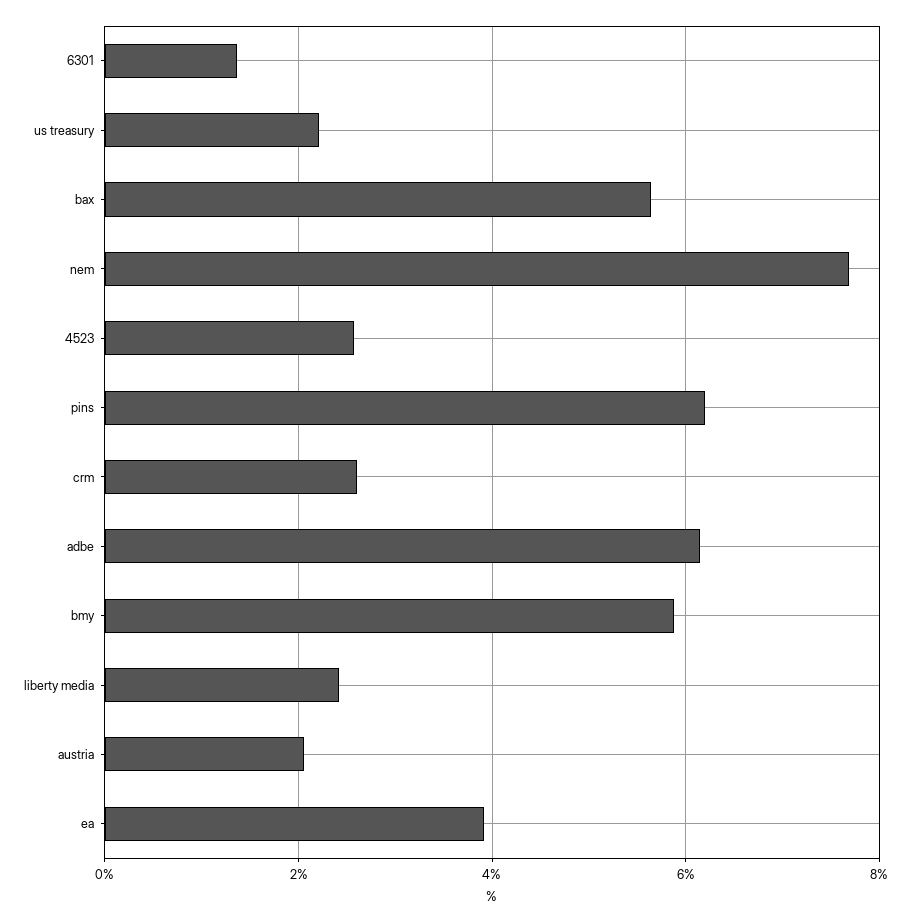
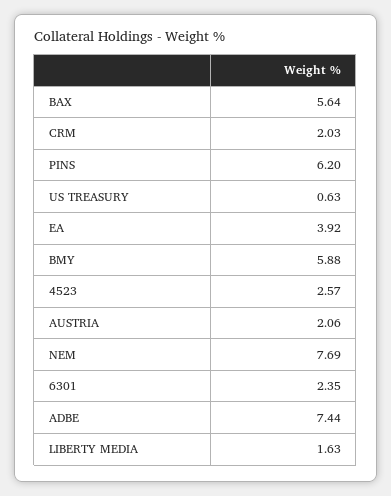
  {
-   "6301": 1.4,
+   "6301": 2.35,
-   "us treasury": 2.2,
+   "us treasury": 0.63,
    "bax": 5.64,
    "nem": 7.69,
    "4523": 2.57,
    "pins": 6.2,
-   "crm": 2.6,
+   "crm": 2.03,
-   "adbe": 6.2,
+   "adbe": 7.44,
    "bmy": 5.88,
-   "liberty media": 2.4,
+   "liberty media": 1.63,
    "austria": 2.06,
    "ea": 3.92
  }

